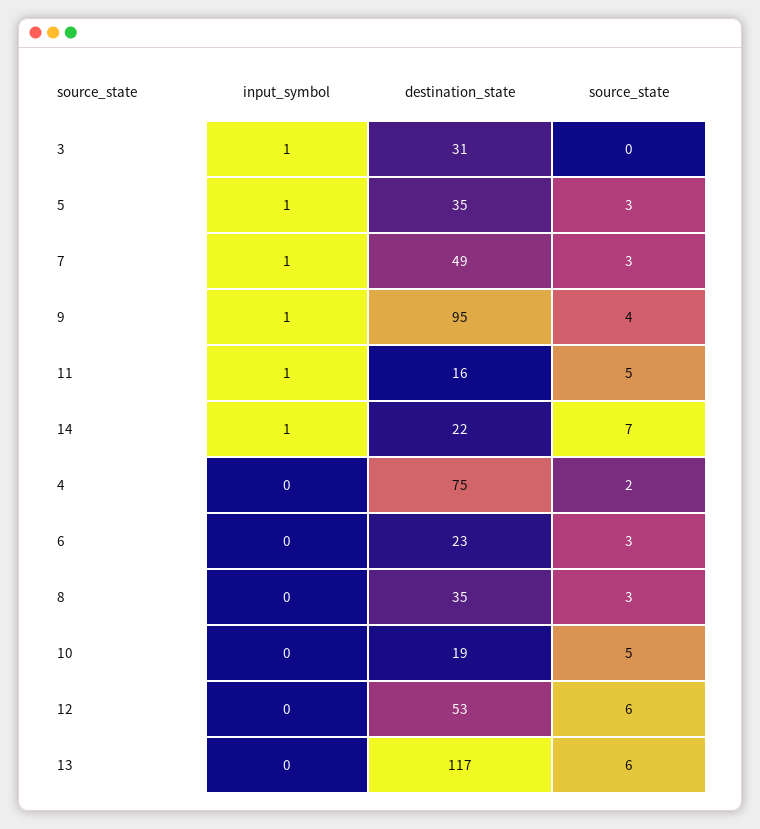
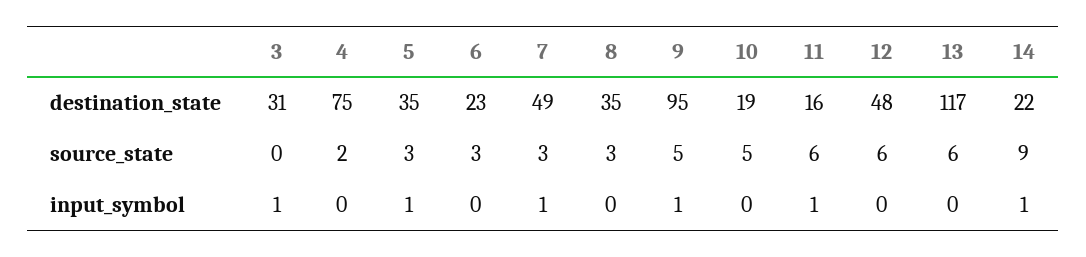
  {
    "input_symbol": {
      "3": 1,
      "5": 1,
      "7": 1,
      "9": 1,
      "11": 1,
      "14": 1,
      "4": 0,
      "6": 0,
      "8": 0,
      "10": 0,
      "12": 0,
      "13": 0
    },
    "destination_state": {
      "3": 31,
      "5": 35,
      "7": 49,
      "9": 95,
      "11": 16,
      "14": 22,
      "4": 75,
      "6": 23,
      "8": 35,
      "10": 19,
-     "12": 53,
+     "12": 48,
      "13": 117
    },
    "source_state": {
      "3": 0,
      "5": 3,
      "7": 3,
-     "9": 4,
+     "9": 5,
-     "11": 5,
+     "11": 6,
-     "14": 7,
+     "14": 9,
      "4": 2,
      "6": 3,
      "8": 3,
      "10": 5,
      "12": 6,
      "13": 6
    }
  }

